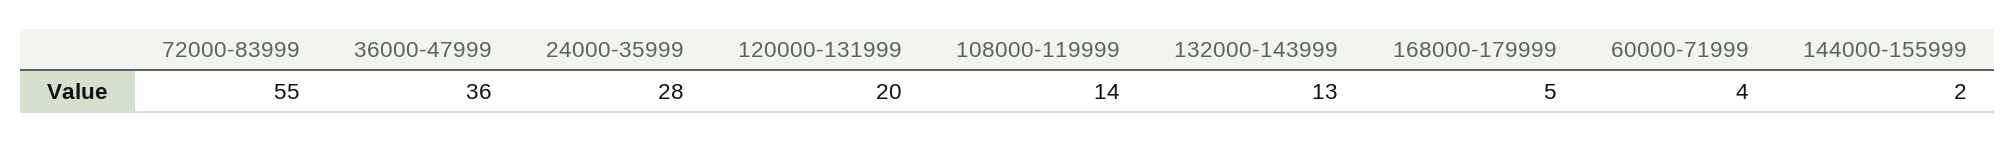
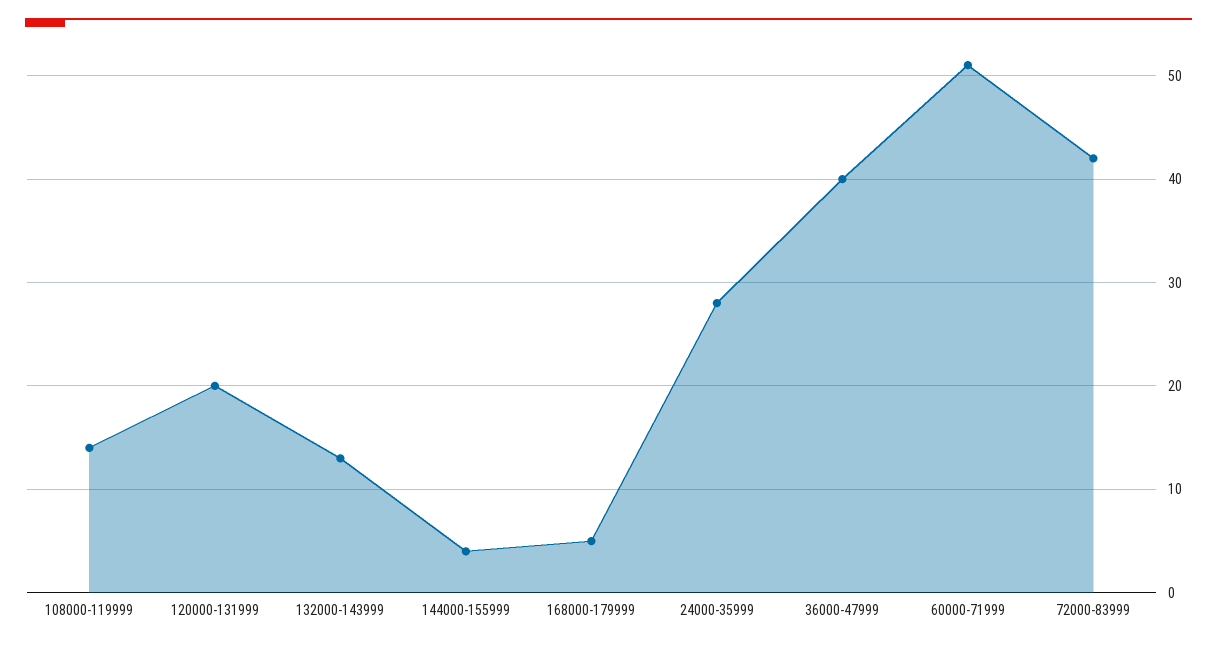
  {
-   "72000-83999": 55,
+   "72000-83999": 42,
-   "36000-47999": 36,
+   "36000-47999": 40,
    "24000-35999": 28,
    "120000-131999": 20,
    "108000-119999": 14,
    "132000-143999": 13,
    "168000-179999": 5,
-   "60000-71999": 4,
+   "60000-71999": 51,
-   "144000-155999": 2
+   "144000-155999": 4
  }

